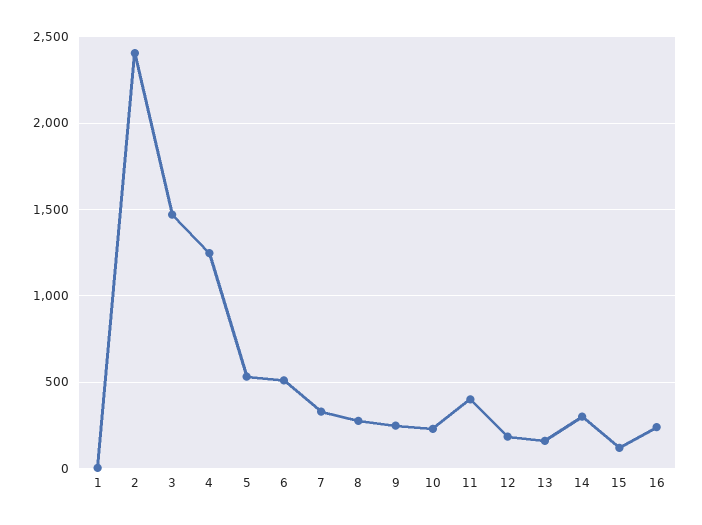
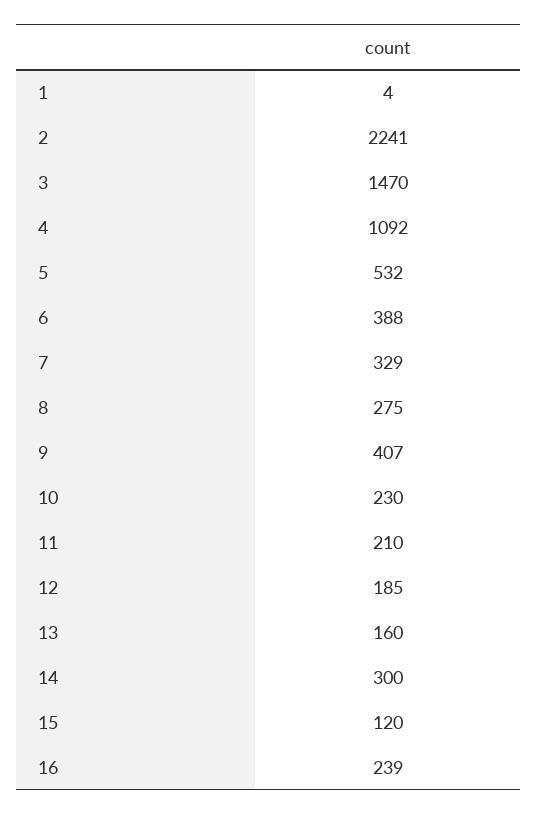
  {
    "1": 4,
-   "2": 2400,
+   "2": 2241,
    "3": 1470,
-   "4": 1250,
+   "4": 1092,
    "5": 532,
-   "6": 500,
+   "6": 388,
    "7": 329,
    "8": 275,
-   "9": 250,
+   "9": 407,
    "10": 230,
-   "11": 400,
+   "11": 210,
    "12": 185,
    "13": 160,
    "14": 300,
    "15": 120,
    "16": 239
  }

